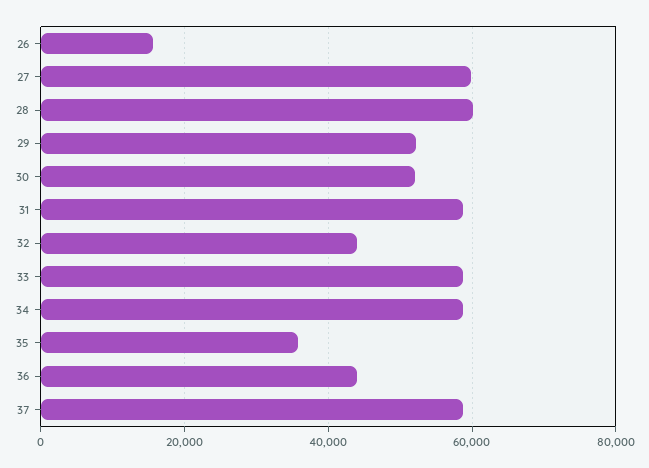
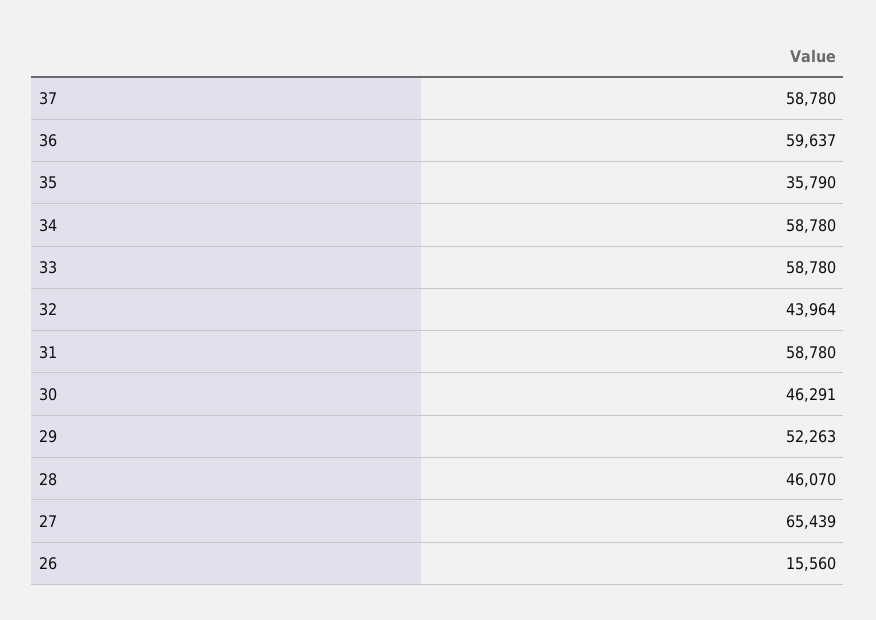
  {
    "26": 15560,
-   "27": 60000,
+   "27": 65439,
-   "28": 60000,
+   "28": 46070,
    "29": 52263,
-   "30": 52000,
+   "30": 46291,
    "31": 58780,
    "32": 43964,
    "33": 58780,
    "34": 58780,
    "35": 35790,
-   "36": 44000,
+   "36": 59637,
    "37": 58780
  }

